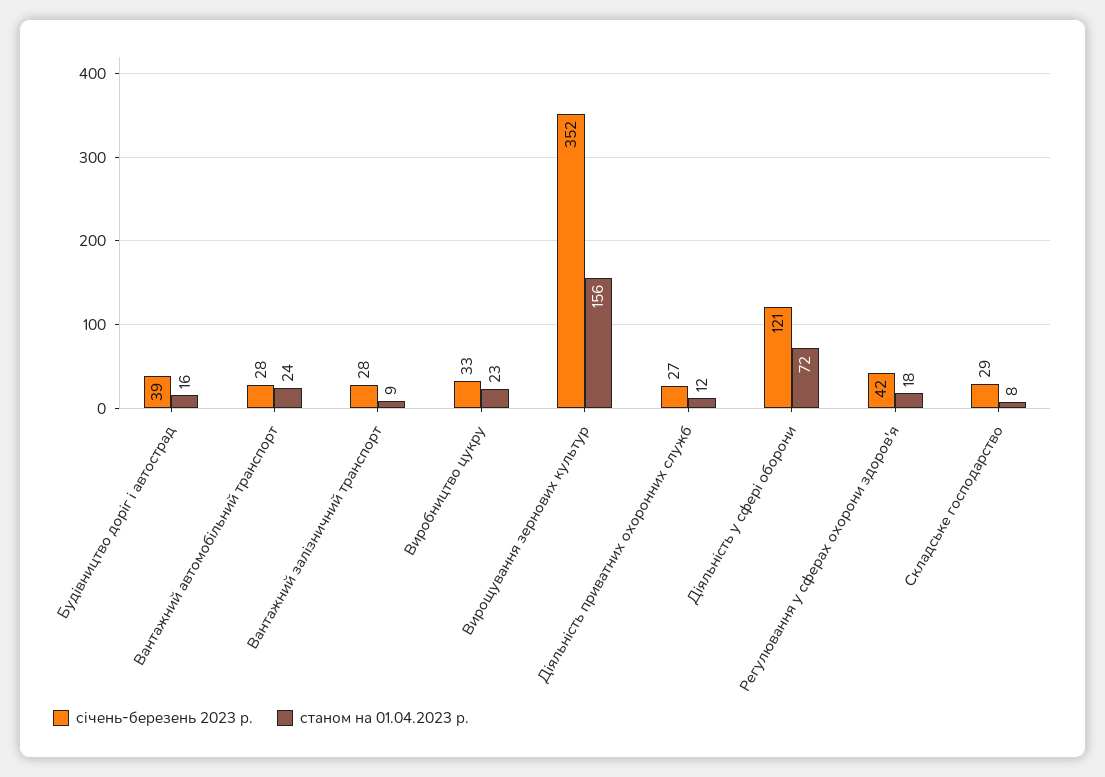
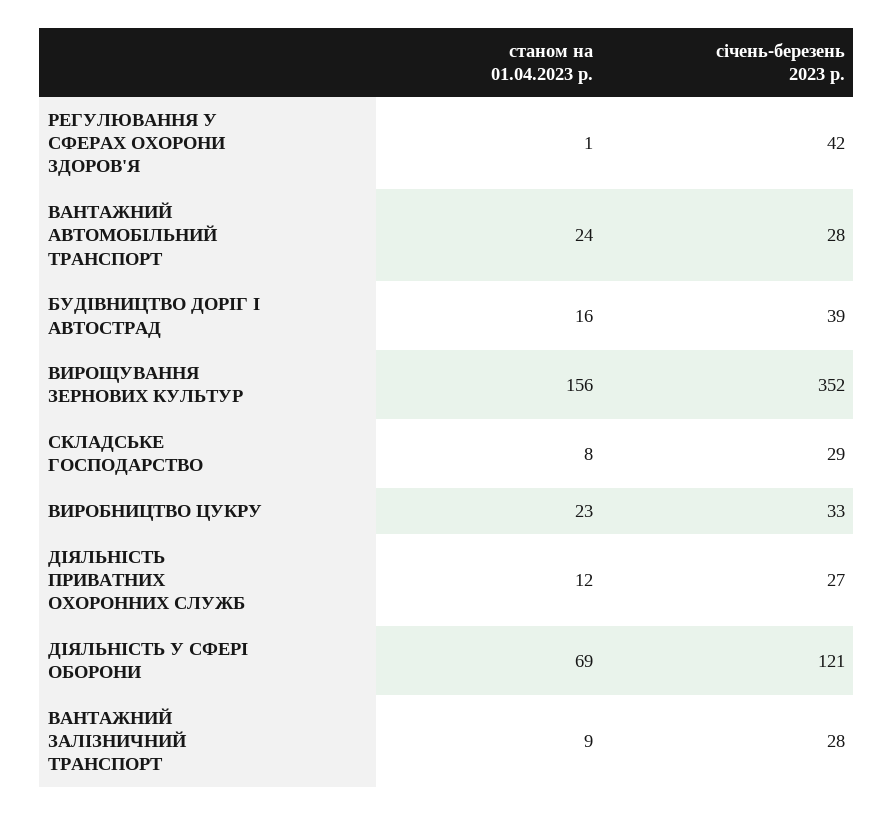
  {
    "січень-березень 2023 р.": {
      "Будівництво доріг і автострад": 39,
      "Вантажний автомобільний транспорт": 28,
      "Вантажний залізничний транспорт": 28,
      "Виробництво цукру": 33,
      "Вирощування зернових культур": 352,
      "Діяльність приватних охоронних служб": 27,
      "Діяльність у сфері оборони": 121,
      "Регулювання у сферах охорони здоров'я": 42,
      "Складське господарство": 29
    },
    "станом на 01.04.2023 р.": {
      "Будівництво доріг і автострад": 16,
      "Вантажний автомобільний транспорт": 24,
      "Вантажний залізничний транспорт": 9,
      "Виробництво цукру": 23,
      "Вирощування зернових культур": 156,
      "Діяльність приватних охоронних служб": 12,
-     "Діяльність у сфері оборони": 72,
+     "Діяльність у сфері оборони": 69,
-     "Регулювання у сферах охорони здоров'я": 18,
+     "Регулювання у сферах охорони здоров'я": 1,
      "Складське господарство": 8
    }
  }

